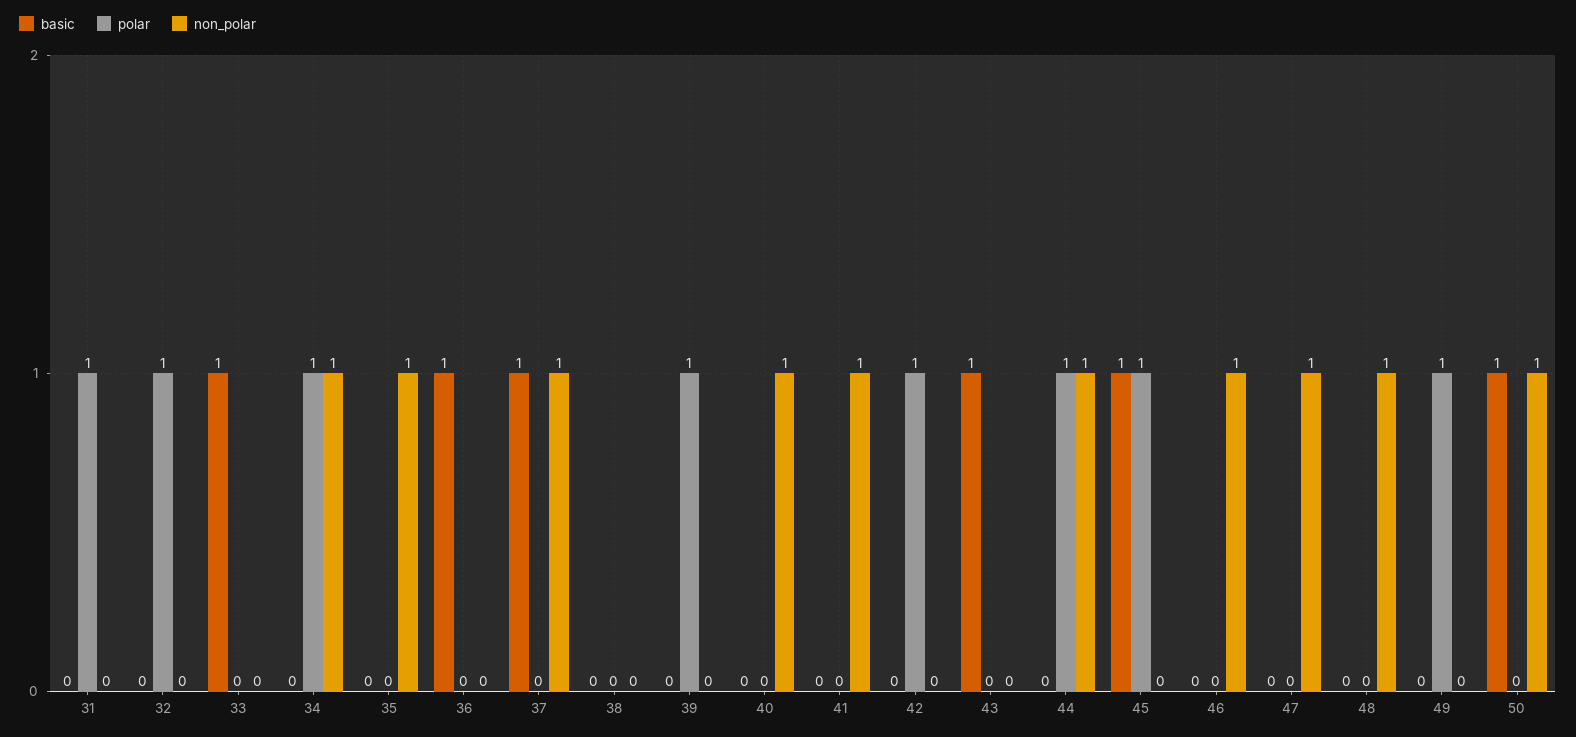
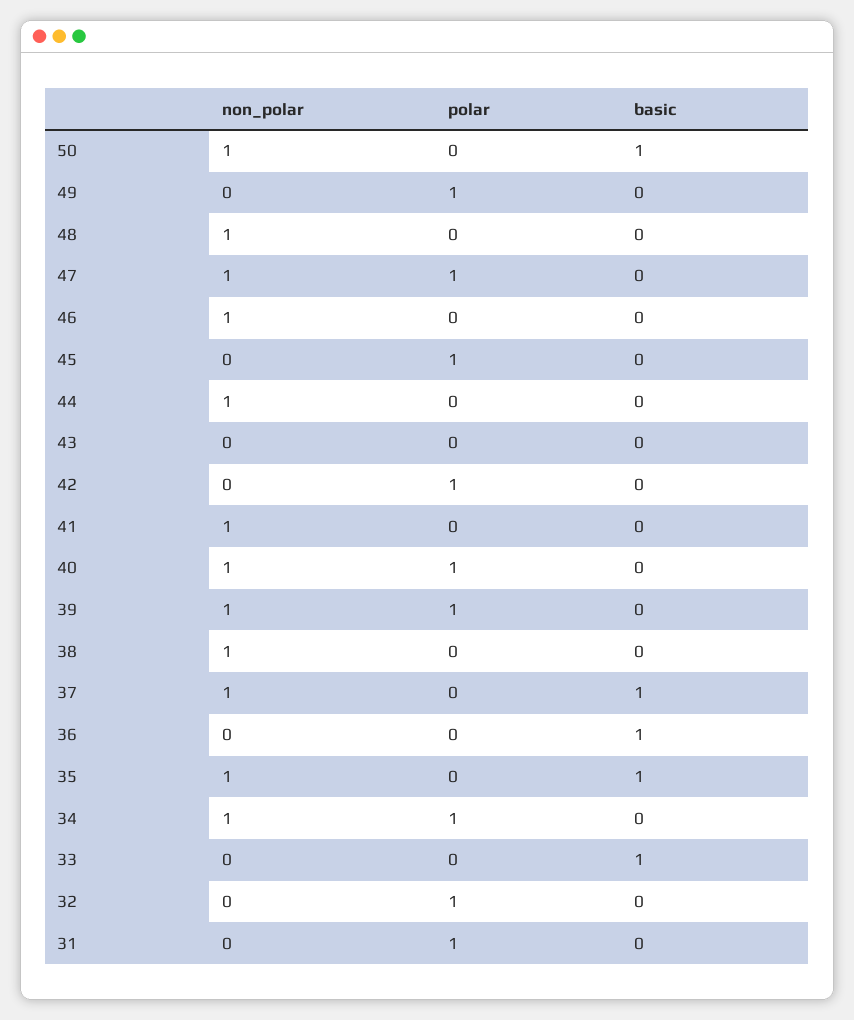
  {
    "basic": {
      "31": 0,
      "32": 0,
      "33": 1,
      "34": 0,
-     "35": 0,
+     "35": 1,
      "36": 1,
      "37": 1,
      "38": 0,
      "39": 0,
      "40": 0,
      "41": 0,
      "42": 0,
-     "43": 1,
+     "43": 0,
      "44": 0,
-     "45": 1,
+     "45": 0,
      "46": 0,
      "47": 0,
      "48": 0,
      "49": 0,
      "50": 1
    },
    "polar": {
      "31": 1,
      "32": 1,
      "33": 0,
      "34": 1,
      "35": 0,
      "36": 0,
      "37": 0,
      "38": 0,
      "39": 1,
-     "40": 0,
+     "40": 1,
      "41": 0,
      "42": 1,
      "43": 0,
-     "44": 1,
+     "44": 0,
      "45": 1,
      "46": 0,
-     "47": 0,
+     "47": 1,
      "48": 0,
      "49": 1,
      "50": 0
    },
    "non_polar": {
      "31": 0,
      "32": 0,
      "33": 0,
      "34": 1,
      "35": 1,
      "36": 0,
      "37": 1,
-     "38": 0,
+     "38": 1,
-     "39": 0,
+     "39": 1,
      "40": 1,
      "41": 1,
      "42": 0,
      "43": 0,
      "44": 1,
      "45": 0,
      "46": 1,
      "47": 1,
      "48": 1,
      "49": 0,
      "50": 1
    }
  }

